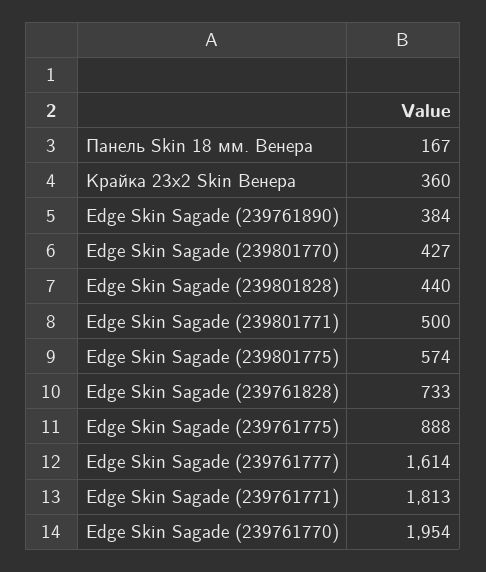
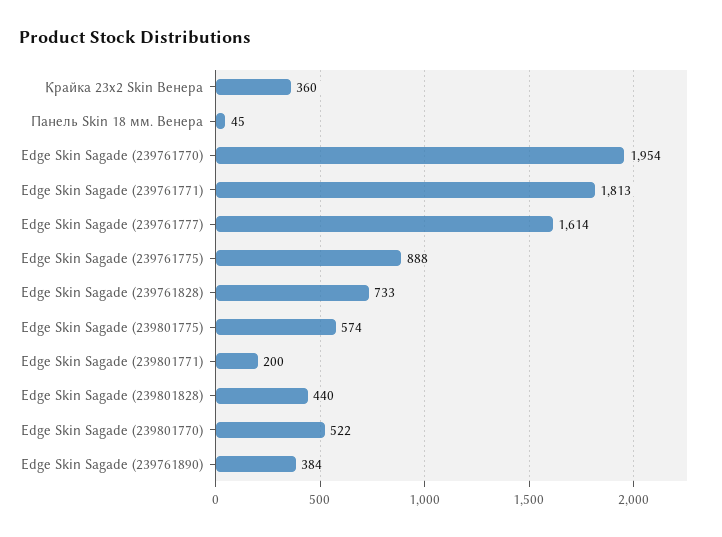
  {
-   "Панель Skin 18 мм. Венера": 167,
+   "Панель Skin 18 мм. Венера": 45,
    "Крайка 23x2 Skin Венера": 360,
    "Edge Skin Sagade (239761890)": 384,
-   "Edge Skin Sagade (239801770)": 427,
+   "Edge Skin Sagade (239801770)": 522,
    "Edge Skin Sagade (239801828)": 440,
-   "Edge Skin Sagade (239801771)": 500,
+   "Edge Skin Sagade (239801771)": 200,
    "Edge Skin Sagade (239801775)": 574,
    "Edge Skin Sagade (239761828)": 733,
    "Edge Skin Sagade (239761775)": 888,
    "Edge Skin Sagade (239761777)": 1614,
    "Edge Skin Sagade (239761771)": 1813,
    "Edge Skin Sagade (239761770)": 1954
  }

